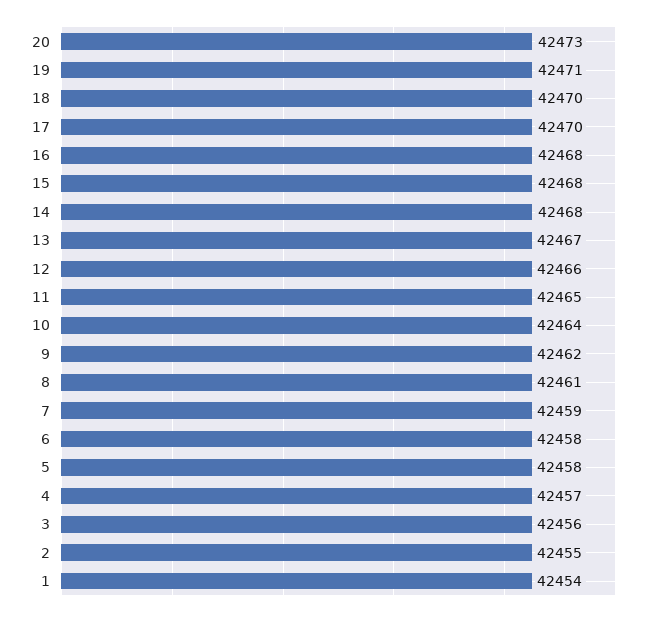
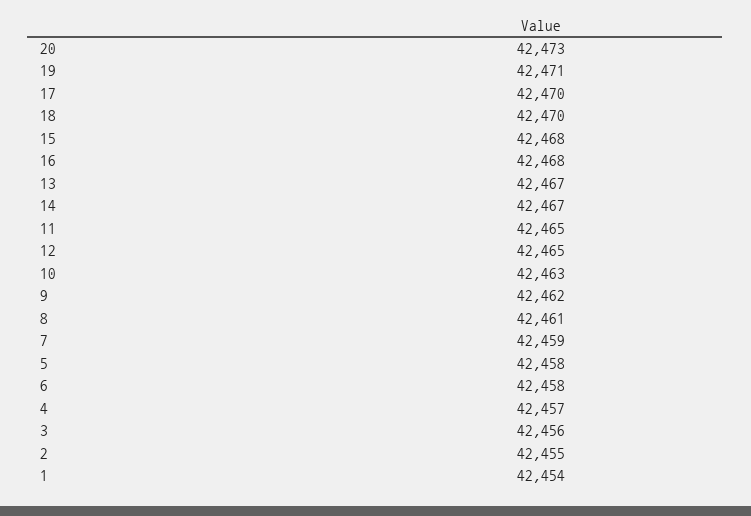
  {
    "20": 42473,
    "19": 42471,
    "18": 42470,
    "17": 42470,
    "16": 42468,
    "15": 42468,
-   "14": 42468,
+   "14": 42467,
    "13": 42467,
-   "12": 42466,
+   "12": 42465,
    "11": 42465,
-   "10": 42464,
+   "10": 42463,
    "9": 42462,
    "8": 42461,
    "7": 42459,
    "6": 42458,
    "5": 42458,
    "4": 42457,
    "3": 42456,
    "2": 42455,
    "1": 42454
  }

